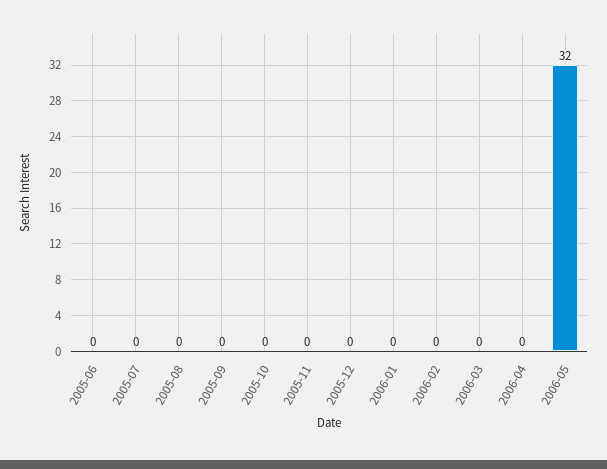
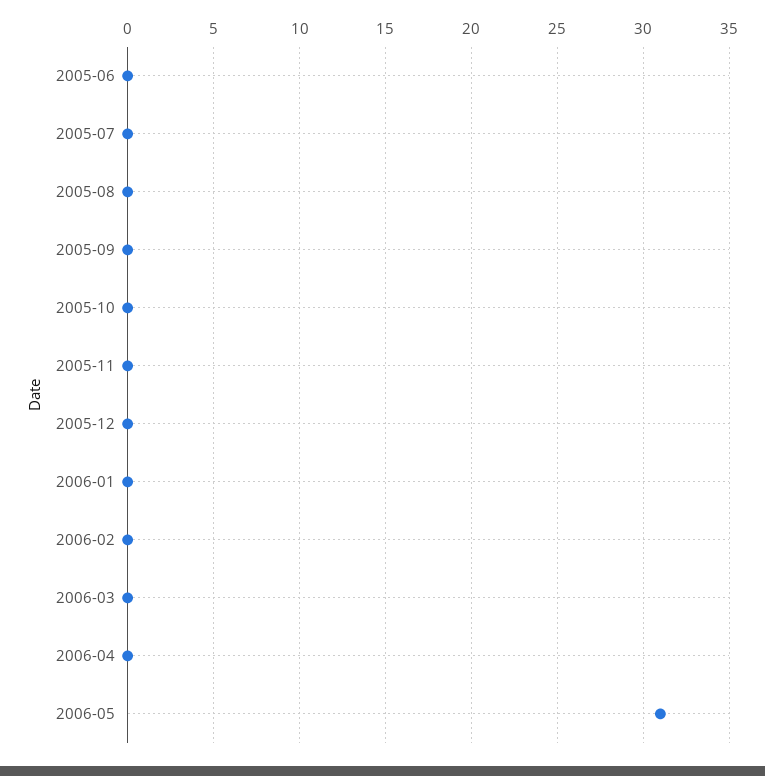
  {
    "2005-06": 0,
    "2005-07": 0,
    "2005-08": 0,
    "2005-09": 0,
    "2005-10": 0,
    "2005-11": 0,
    "2005-12": 0,
    "2006-01": 0,
    "2006-02": 0,
    "2006-03": 0,
    "2006-04": 0,
-   "2006-05": 32
+   "2006-05": 31
  }

